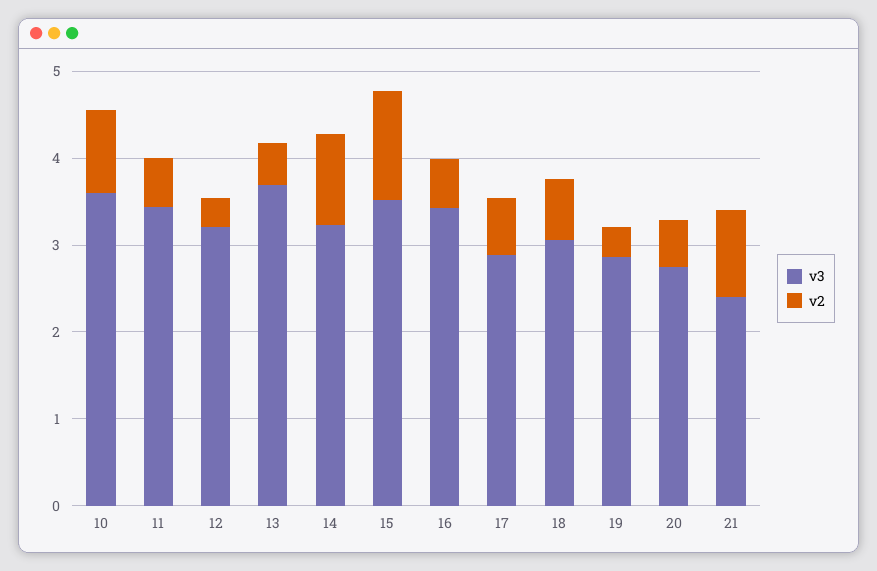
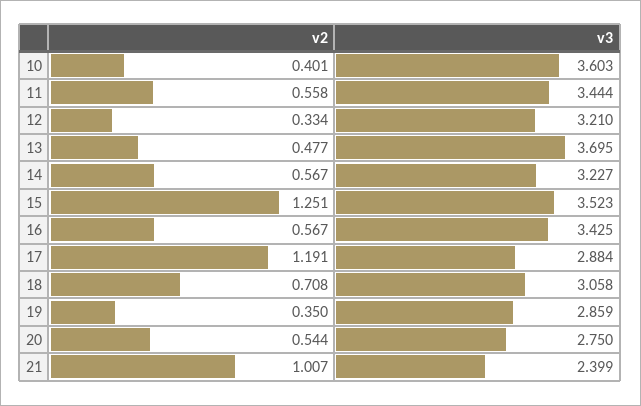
  {
    "v3": {
      "10": 3.603,
      "11": 3.444,
      "12": 3.21,
      "13": 3.695,
      "14": 3.227,
      "15": 3.523,
      "16": 3.425,
      "17": 2.884,
      "18": 3.058,
      "19": 2.859,
      "20": 2.75,
      "21": 2.399
    },
    "v2": {
-     "10": 1,
+     "10": 0.401,
      "11": 0.558,
      "12": 0.334,
      "13": 0.477,
-     "14": 1,
+     "14": 0.567,
      "15": 1.251,
      "16": 0.567,
-     "17": 0.6,
+     "17": 1.191,
      "18": 0.708,
      "19": 0.35,
      "20": 0.544,
      "21": 1.007
    }
  }

